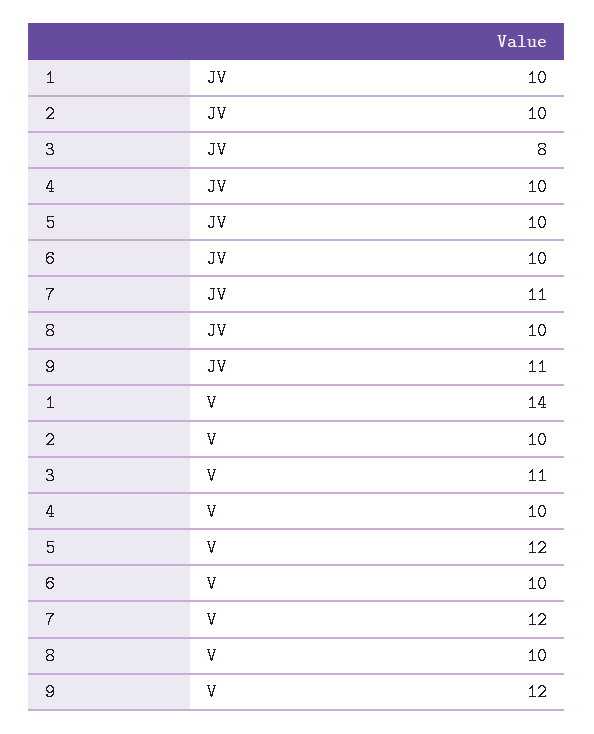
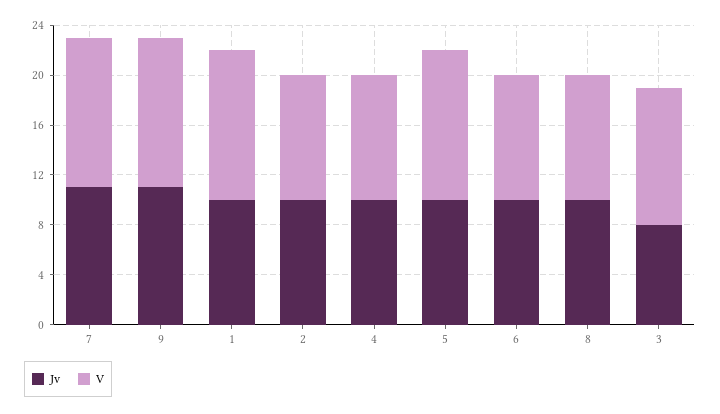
  {
    "JV": {
      "1": 10,
      "2": 10,
      "3": 8,
      "4": 10,
      "5": 10,
      "6": 10,
      "7": 11,
      "8": 10,
      "9": 11
    },
    "V": {
-     "1": 14,
+     "1": 12,
      "2": 10,
      "3": 11,
      "4": 10,
      "5": 12,
      "6": 10,
      "7": 12,
      "8": 10,
      "9": 12
    }
  }

